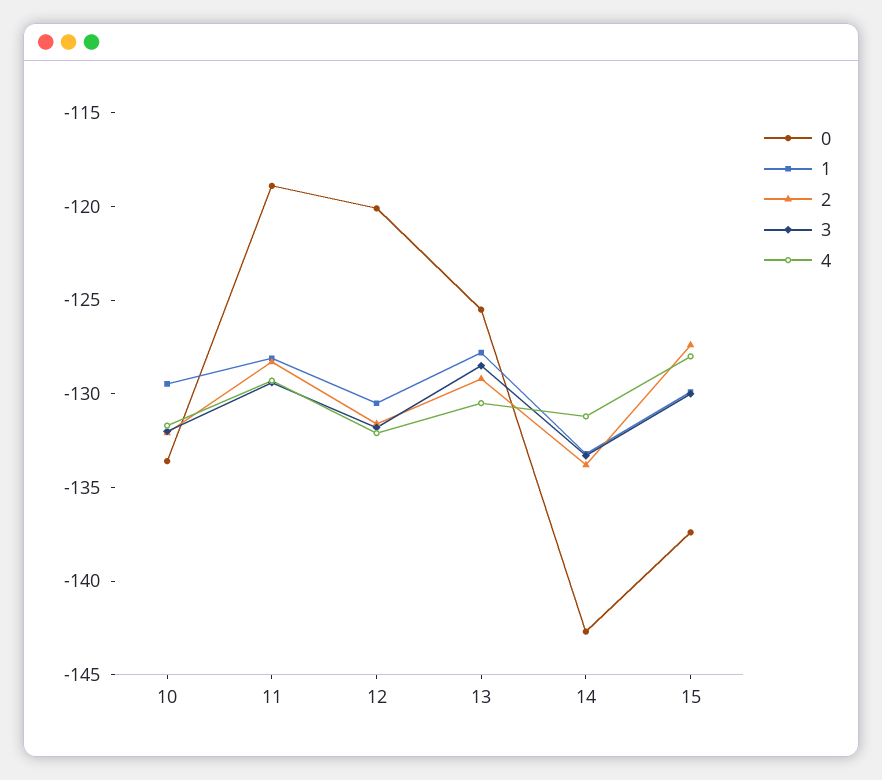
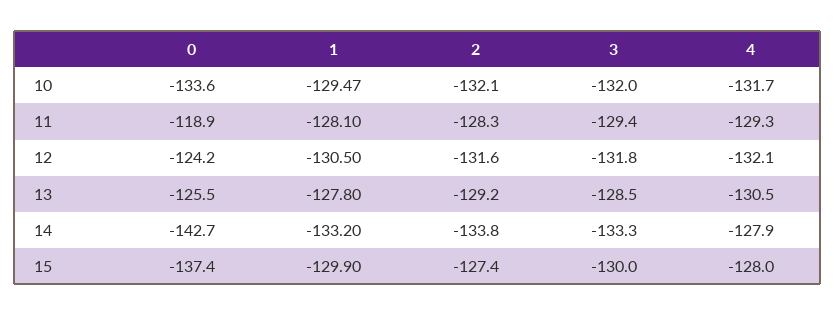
  {
    "0": {
      "10": -133.6,
      "11": -118.9,
-     "12": -120,
+     "12": -124.2,
      "13": -125.5,
      "14": -142.7,
      "15": -137.4
    },
    "1": {
      "10": -129.47,
      "11": -128.1,
      "12": -130.5,
      "13": -127.8,
      "14": -133.2,
      "15": -129.9
    },
    "2": {
      "10": -132.1,
      "11": -128.3,
      "12": -131.6,
      "13": -129.2,
      "14": -133.8,
      "15": -127.4
    },
    "3": {
      "10": -132,
      "11": -129.4,
      "12": -131.8,
      "13": -128.5,
      "14": -133.3,
      "15": -130
    },
    "4": {
      "10": -131.7,
      "11": -129.3,
      "12": -132.1,
      "13": -130.5,
-     "14": -131,
+     "14": -127.9,
      "15": -128
    }
  }

